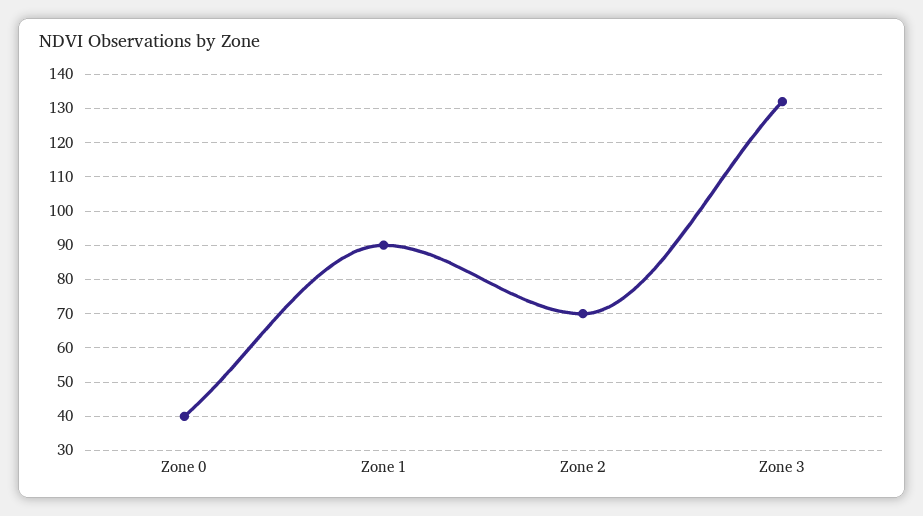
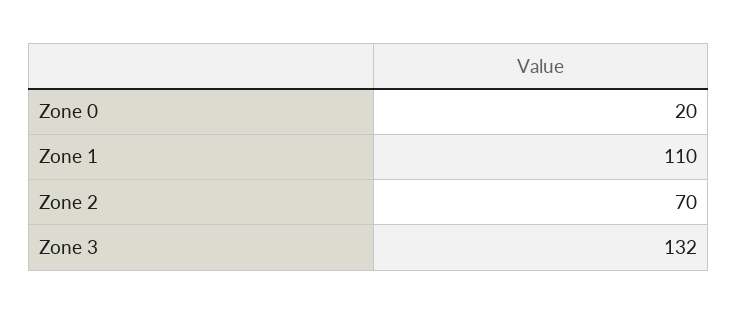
  {
-   "Zone 0": 40,
+   "Zone 0": 20,
-   "Zone 1": 90,
+   "Zone 1": 110,
    "Zone 2": 70,
    "Zone 3": 132
  }

